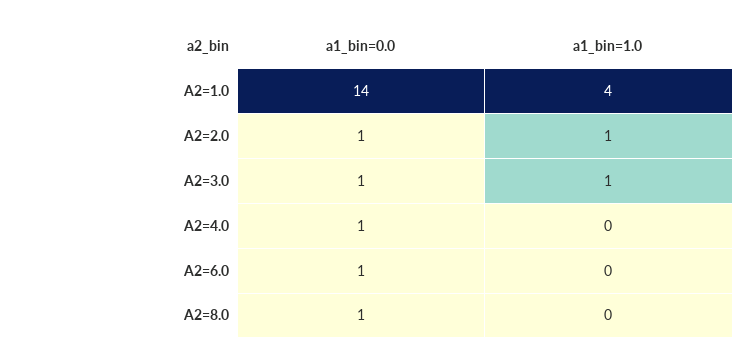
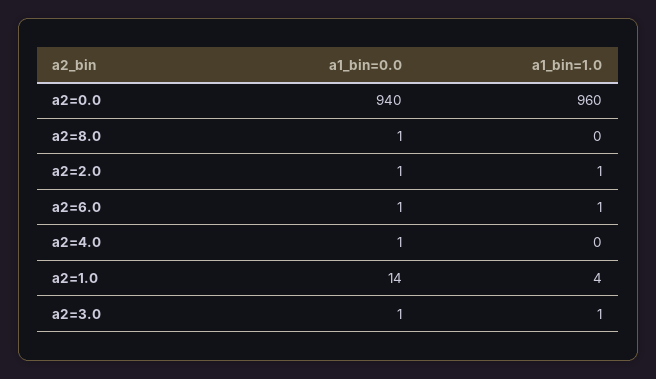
  {
    "a1_bin=0.0": {
      "A2=1.0": 14,
      "A2=2.0": 1,
      "A2=3.0": 1,
      "A2=4.0": 1,
      "A2=6.0": 1,
-     "A2=8.0": 1
+     "A2=8.0": 1,
+     "a2=0.0": 940
    },
    "a1_bin=1.0": {
      "A2=1.0": 4,
      "A2=2.0": 1,
      "A2=3.0": 1,
      "A2=4.0": 0,
-     "A2=6.0": 0,
+     "A2=6.0": 1,
-     "A2=8.0": 0
+     "A2=8.0": 0,
+     "a2=0.0": 960
    }
  }

